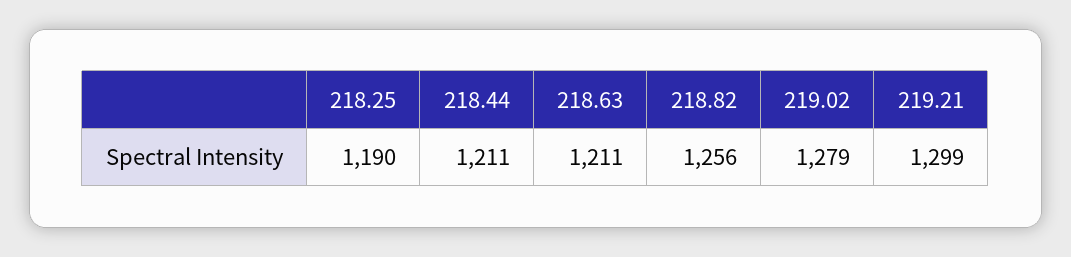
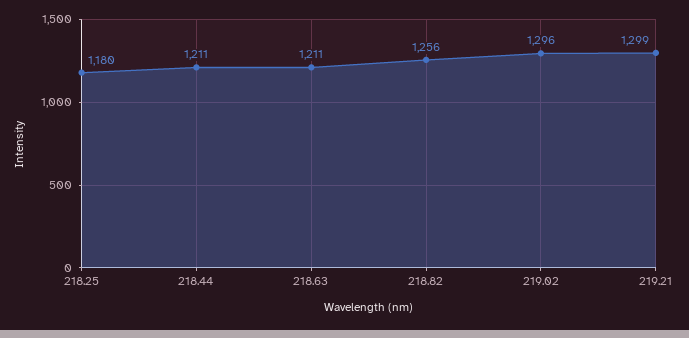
  {
-   "218.25": 1190,
+   "218.25": 1180,
    "218.44": 1211,
    "218.63": 1211,
    "218.82": 1256,
-   "219.02": 1279,
+   "219.02": 1296,
    "219.21": 1299
  }

